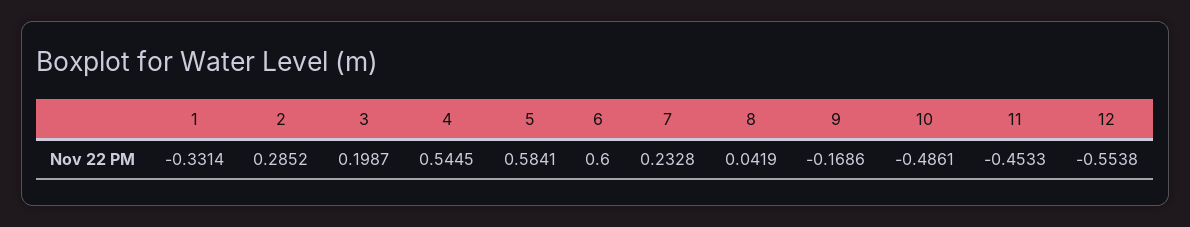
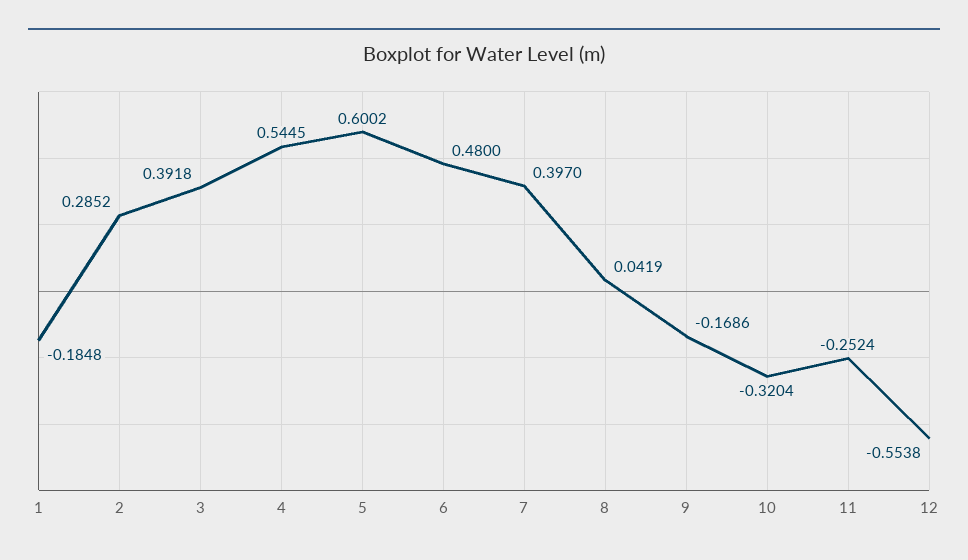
  {
-   "1": -0.3314,
+   "1": -0.1848,
    "2": 0.2852,
-   "3": 0.1987,
+   "3": 0.3918,
    "4": 0.5445,
-   "5": 0.5841,
+   "5": 0.6002,
-   "6": 0.6,
+   "6": 0.48,
-   "7": 0.2328,
+   "7": 0.397,
    "8": 0.0419,
    "9": -0.1686,
-   "10": -0.4861,
+   "10": -0.3204,
-   "11": -0.4533,
+   "11": -0.2524,
    "12": -0.5538
  }

